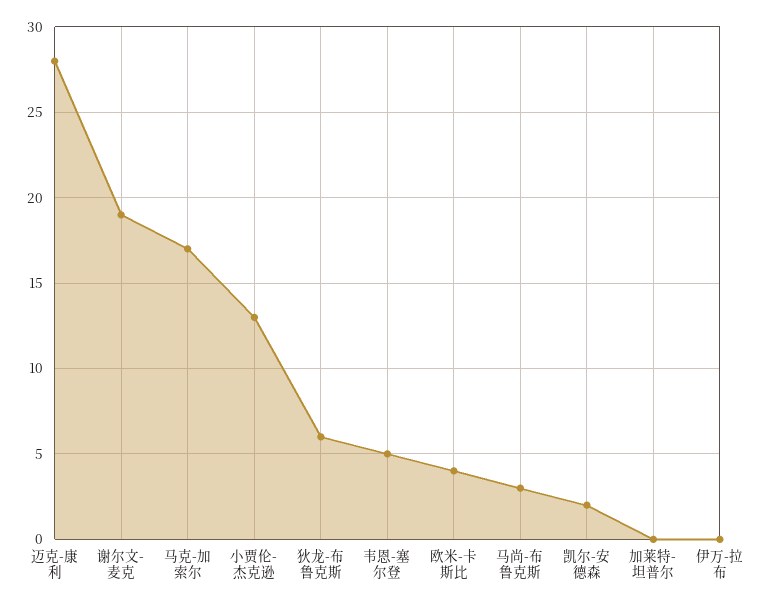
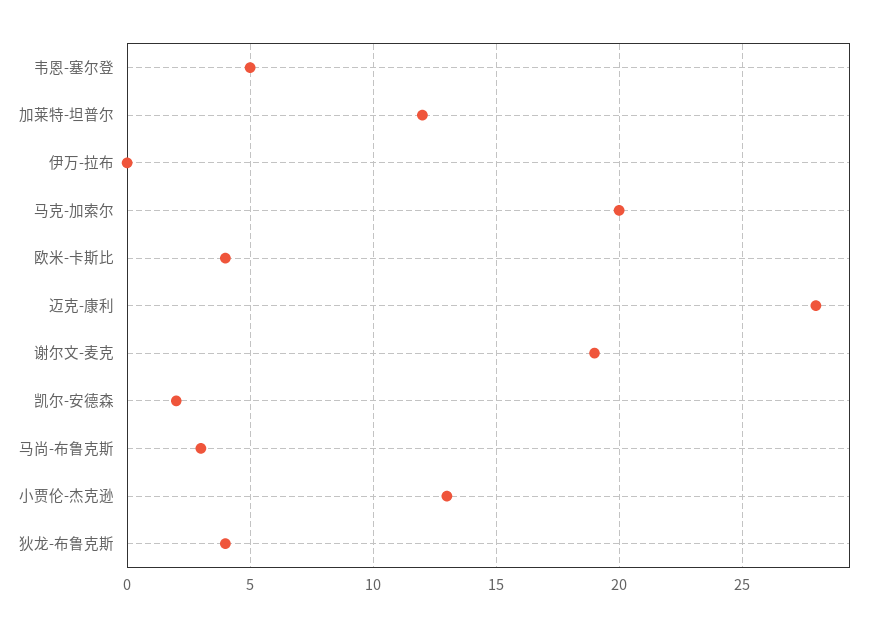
  {
    "迈克-康利": 28,
    "谢尔文-麦克": 19,
-   "马克-加索尔": 17,
+   "马克-加索尔": 20,
    "小贾伦-杰克逊": 13,
-   "狄龙-布鲁克斯": 6,
+   "狄龙-布鲁克斯": 4,
    "韦恩-塞尔登": 5,
    "欧米-卡斯比": 4,
    "马尚-布鲁克斯": 3,
    "凯尔-安德森": 2,
-   "加莱特-坦普尔": 0,
+   "加莱特-坦普尔": 12,
    "伊万-拉布": 0
  }

